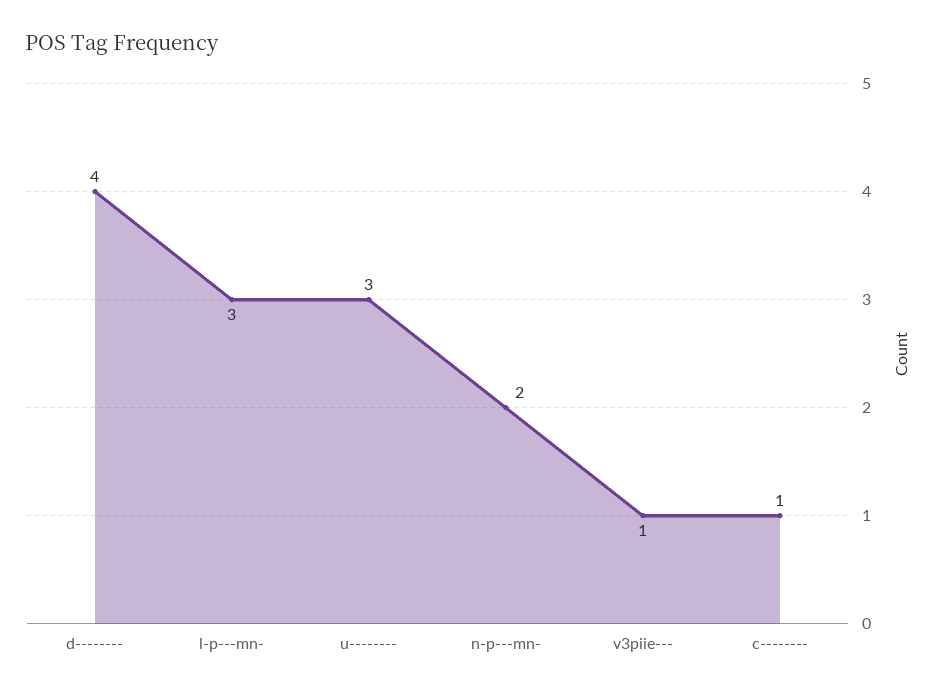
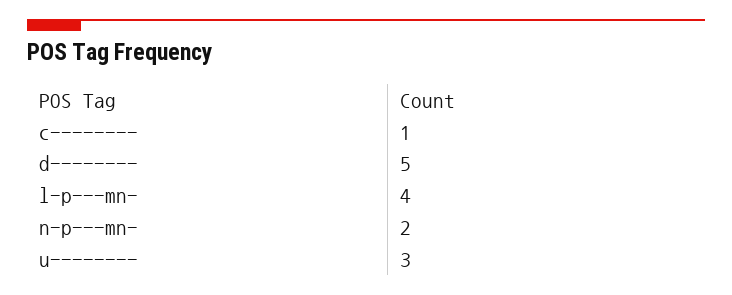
  {
-   "d--------": 4,
+   "d--------": 5,
-   "l-p---mn-": 3,
+   "l-p---mn-": 4,
    "u--------": 3,
    "n-p---mn-": 2,
-   "v3piie---": 1,
    "c--------": 1
  }

